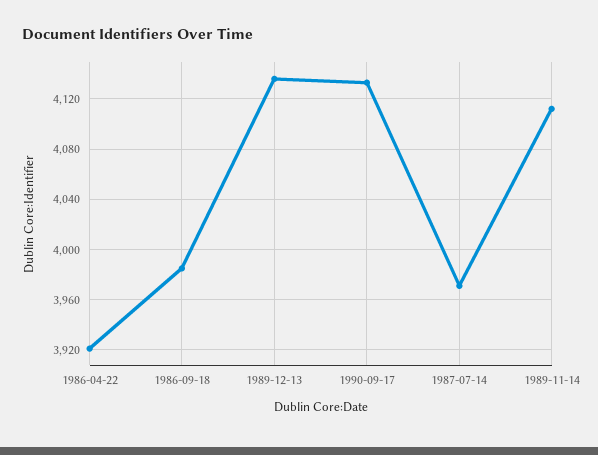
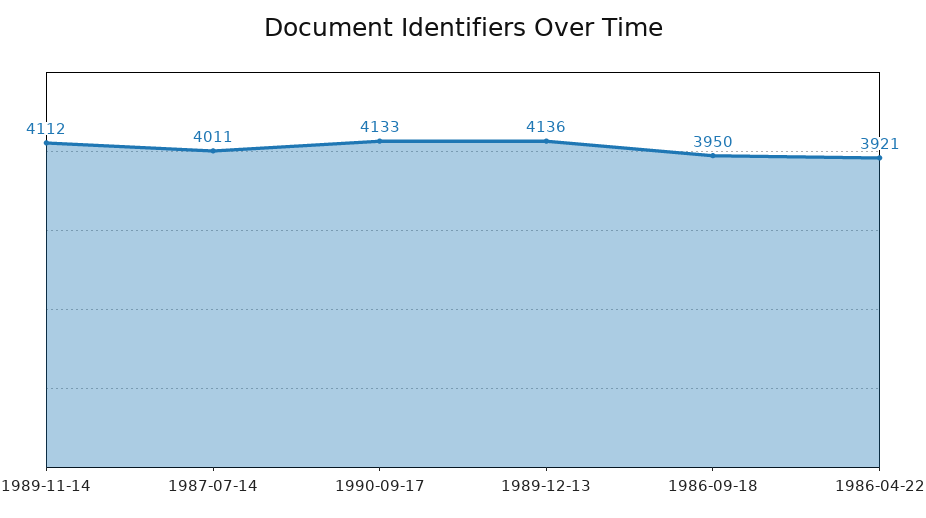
  {
    "1986-04-22": 3921,
-   "1986-09-18": 3985,
+   "1986-09-18": 3950,
    "1989-12-13": 4136,
    "1990-09-17": 4133,
-   "1987-07-14": 3970,
+   "1987-07-14": 4011,
    "1989-11-14": 4112
  }

